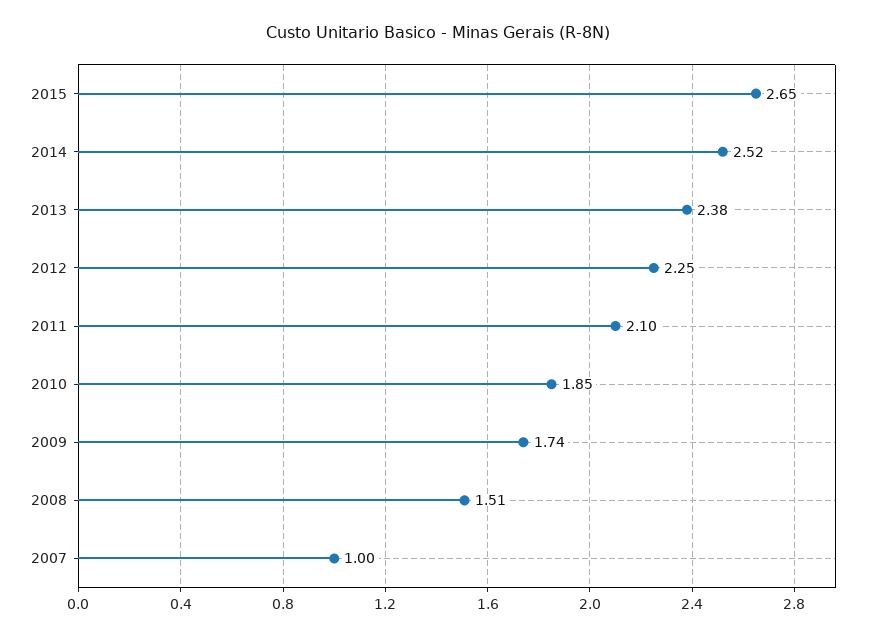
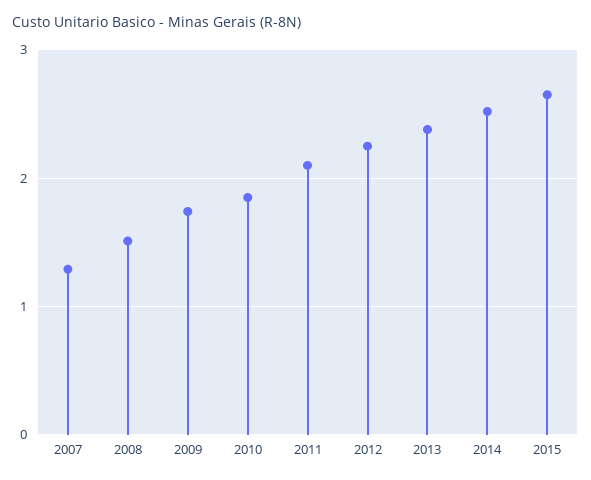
  {
    "2015": 2.65,
    "2014": 2.52,
    "2013": 2.38,
    "2012": 2.25,
    "2011": 2.1,
    "2010": 1.85,
    "2009": 1.74,
    "2008": 1.51,
-   "2007": 1
+   "2007": 1.3
  }

